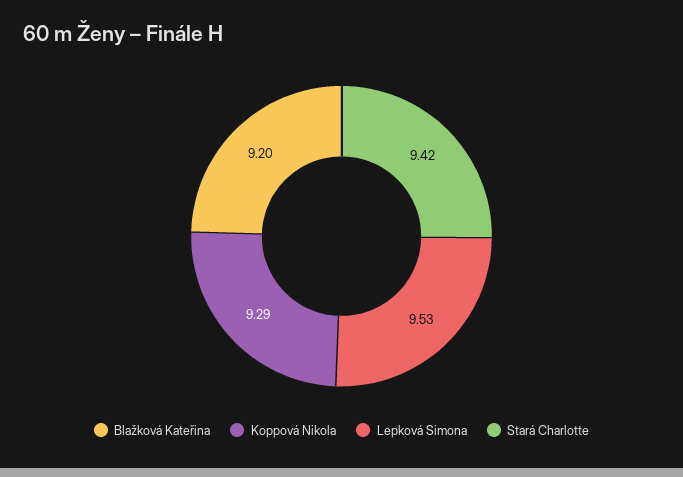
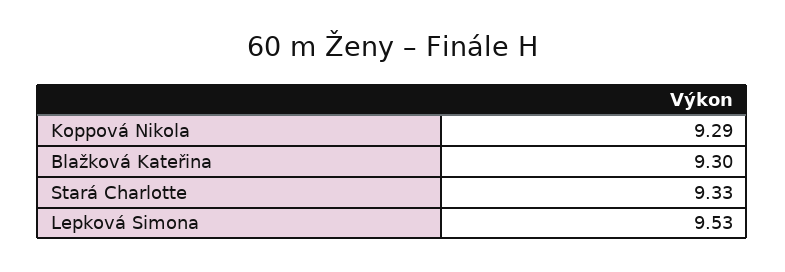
  {
-   "Blažková Kateřina": 9.2,
+   "Blažková Kateřina": 9.3,
    "Koppová Nikola": 9.29,
    "Lepková Simona": 9.53,
-   "Stará Charlotte": 9.42
+   "Stará Charlotte": 9.33
  }

